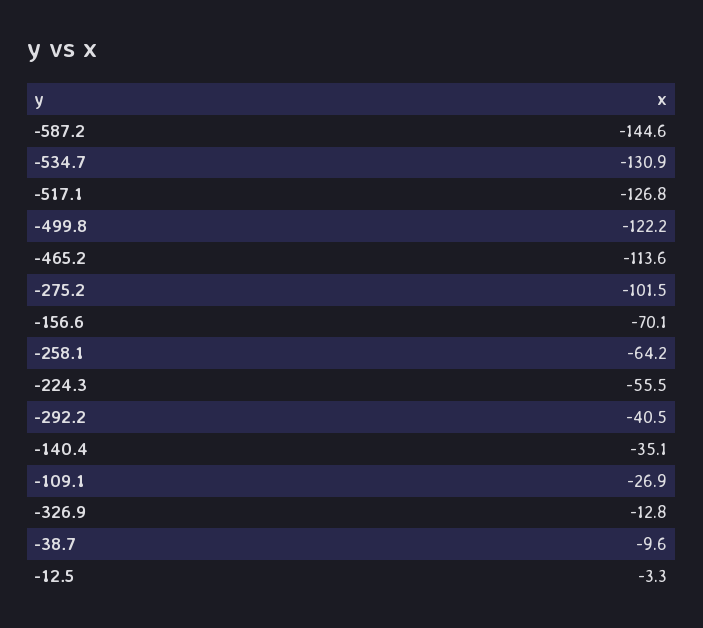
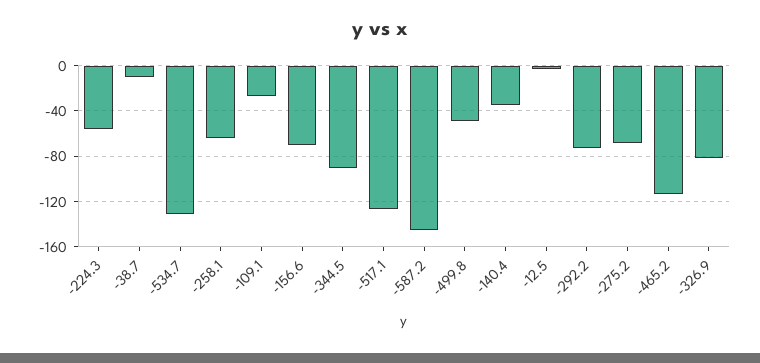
  {
    "-587.2": -144.6,
    "-534.7": -130.9,
    "-517.1": -126.8,
-   "-499.8": -122.2,
+   "-499.8": -50,
    "-465.2": -113.6,
-   "-275.2": -101.5,
+   "-275.2": -70,
    "-156.6": -70.1,
    "-258.1": -64.2,
    "-224.3": -55.5,
-   "-292.2": -40.5,
+   "-292.2": -70,
    "-140.4": -35.1,
    "-109.1": -26.9,
-   "-326.9": -12.8,
+   "-326.9": -80,
    "-38.7": -9.6,
-   "-12.5": -3.3
+   "-12.5": -3.3,
+   "-344.5": -90
  }

